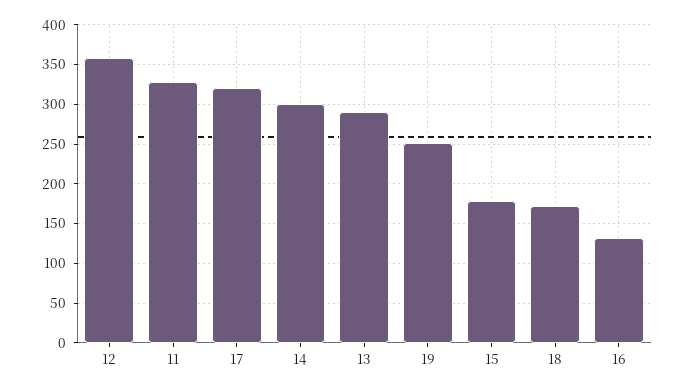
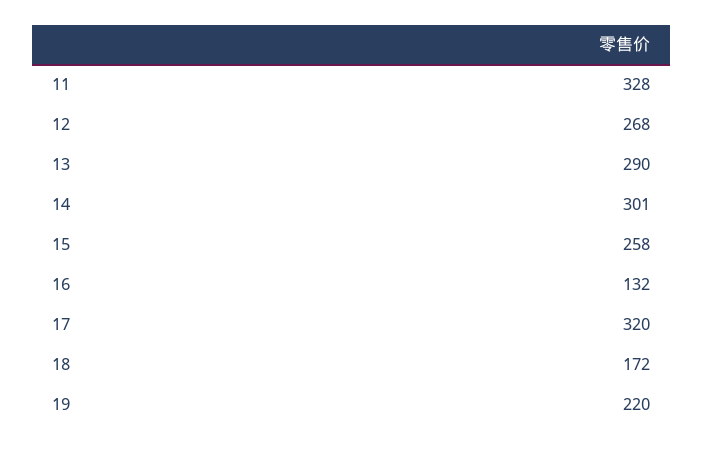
  {
-   "12": 360,
+   "12": 268,
    "11": 328,
    "17": 320,
    "14": 301,
    "13": 290,
-   "19": 250,
+   "19": 220,
-   "15": 180,
+   "15": 258,
    "18": 172,
    "16": 132
  }

